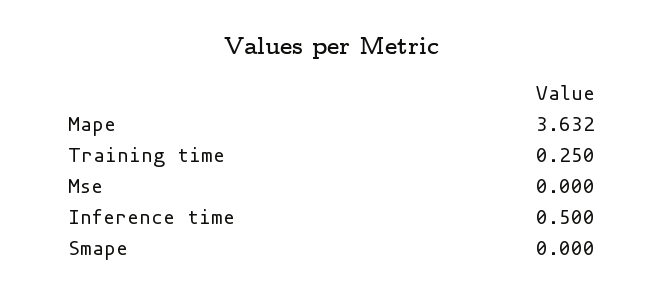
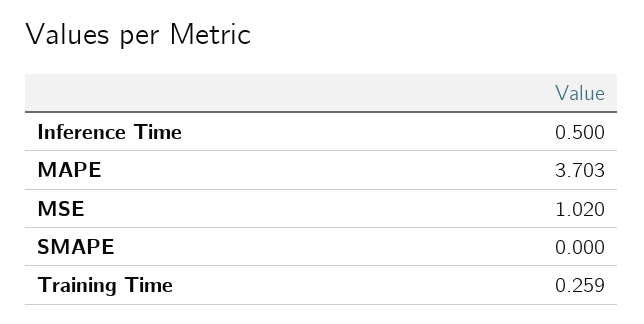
  {
-   "Mape": 3.632,
+   "Mape": 3.703,
-   "Training time": 0.25,
+   "Training time": 0.259,
-   "Mse": 0,
+   "Mse": 1.02,
    "Inference time": 0.5,
    "Smape": 0
  }

